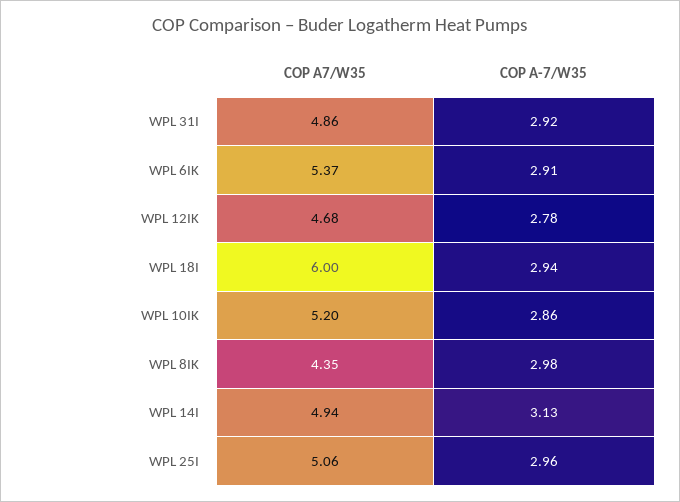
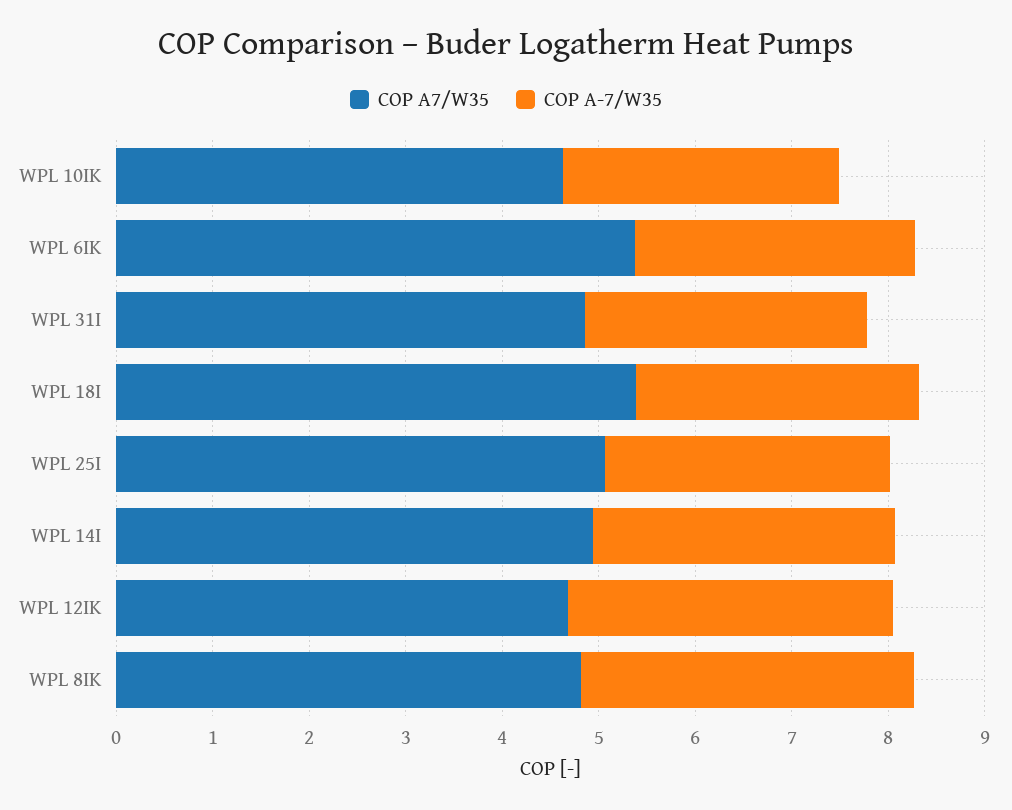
  {
    "COP A7/W35": {
      "WPL 31I": 4.86,
      "WPL 6IK": 5.37,
      "WPL 12IK": 4.68,
-     "WPL 18I": 6,
+     "WPL 18I": 5.4,
-     "WPL 10IK": 5.2,
+     "WPL 10IK": 4.6,
-     "WPL 8IK": 4.35,
+     "WPL 8IK": 4.8,
      "WPL 14I": 4.94,
      "WPL 25I": 5.06
    },
    "COP A-7/W35": {
      "WPL 31I": 2.92,
      "WPL 6IK": 2.91,
-     "WPL 12IK": 2.78,
+     "WPL 12IK": 3.4,
      "WPL 18I": 2.94,
      "WPL 10IK": 2.86,
-     "WPL 8IK": 2.98,
+     "WPL 8IK": 3.4,
      "WPL 14I": 3.13,
      "WPL 25I": 2.96
    }
  }

